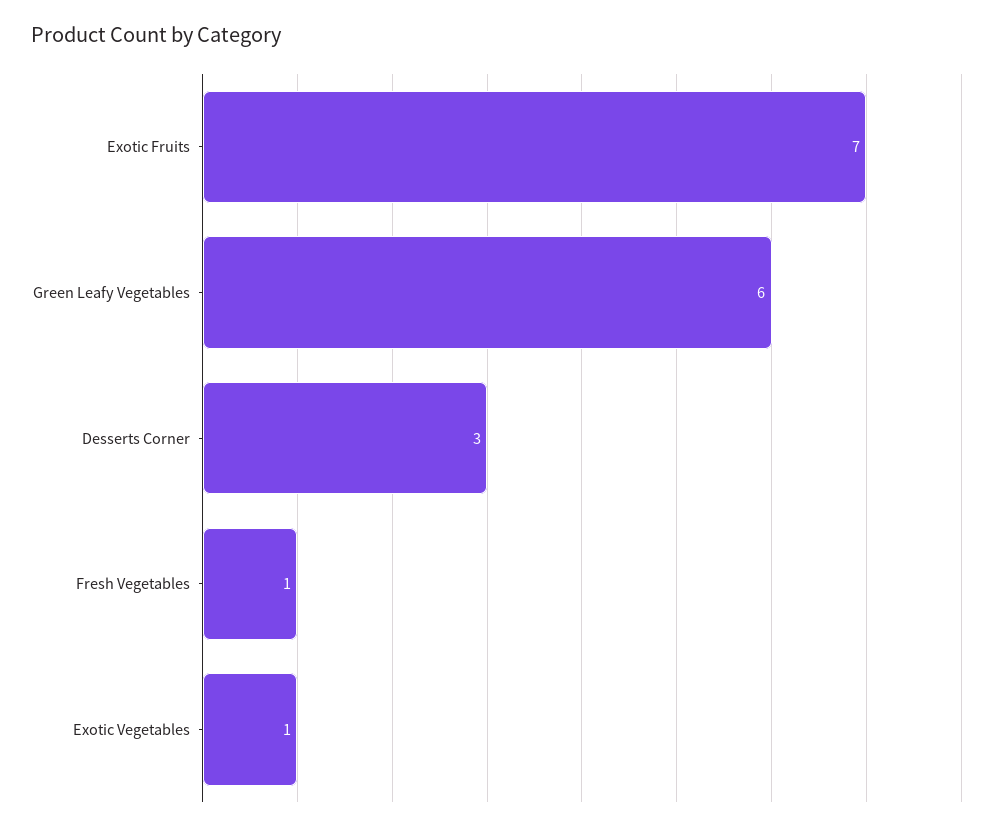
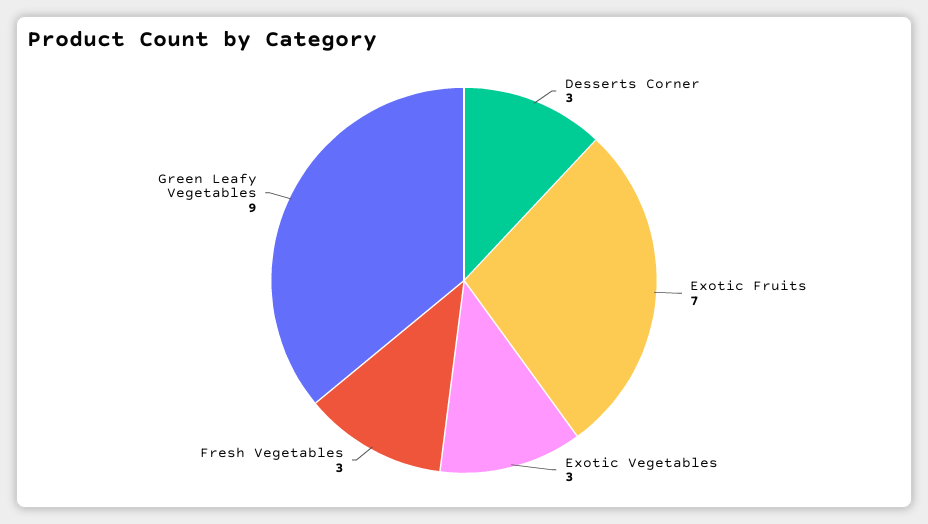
  {
    "Exotic Fruits": 7,
-   "Green Leafy Vegetables": 6,
+   "Green Leafy Vegetables": 9,
    "Desserts Corner": 3,
-   "Fresh Vegetables": 1,
+   "Fresh Vegetables": 3,
-   "Exotic Vegetables": 1
+   "Exotic Vegetables": 3
  }

